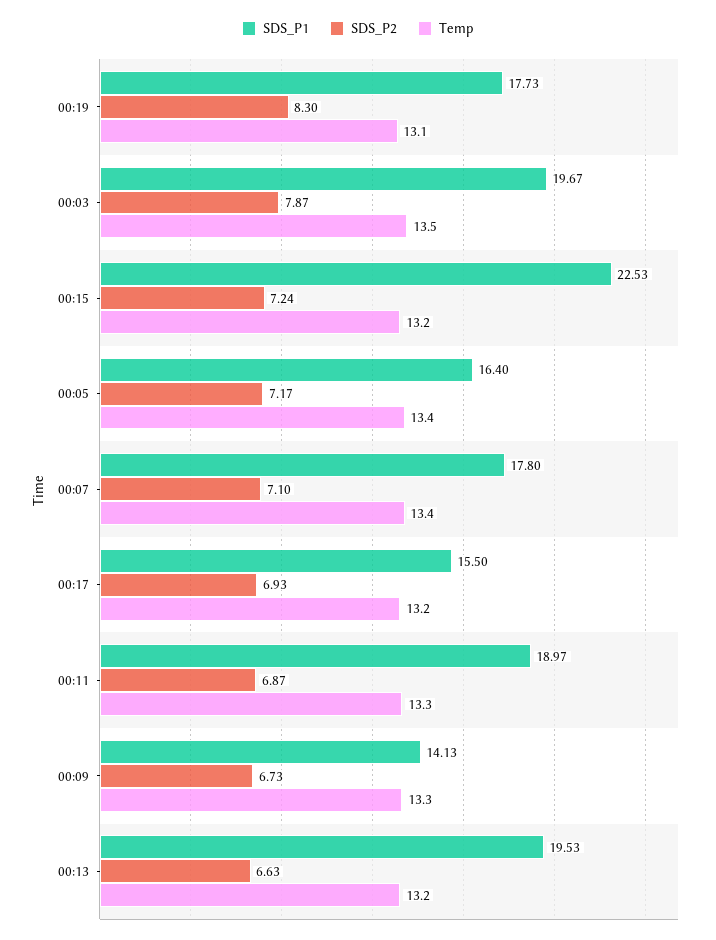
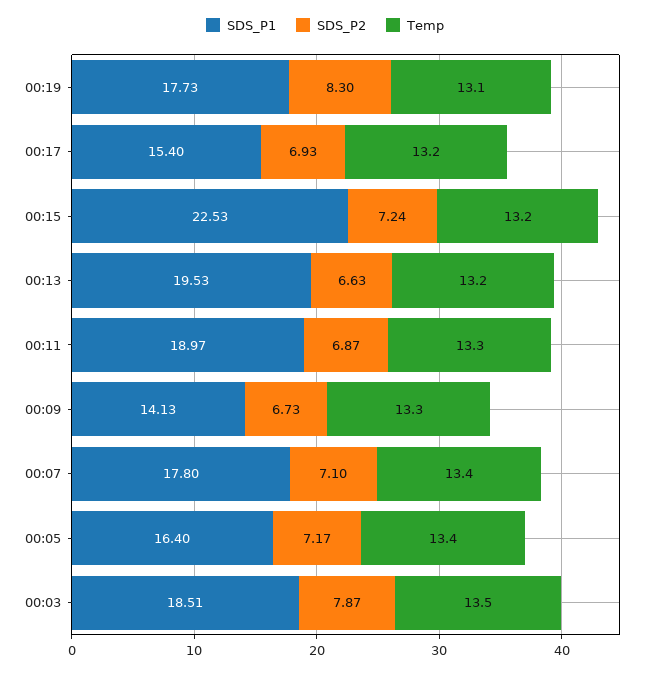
  {
    "SDS_P1": {
      "00:19": 17.73,
-     "00:03": 19.67,
+     "00:03": 18.51,
      "00:15": 22.53,
      "00:05": 16.4,
      "00:07": 17.8,
-     "00:17": 15.5,
+     "00:17": 15.4,
      "00:11": 18.97,
      "00:09": 14.13,
      "00:13": 19.53
    },
    "SDS_P2": {
      "00:19": 8.3,
      "00:03": 7.87,
      "00:15": 7.24,
      "00:05": 7.17,
      "00:07": 7.1,
      "00:17": 6.93,
      "00:11": 6.87,
      "00:09": 6.73,
      "00:13": 6.63
    },
    "Temp": {
      "00:19": 13.1,
      "00:03": 13.5,
      "00:15": 13.2,
      "00:05": 13.4,
      "00:07": 13.4,
      "00:17": 13.2,
      "00:11": 13.3,
      "00:09": 13.3,
      "00:13": 13.2
    }
  }

